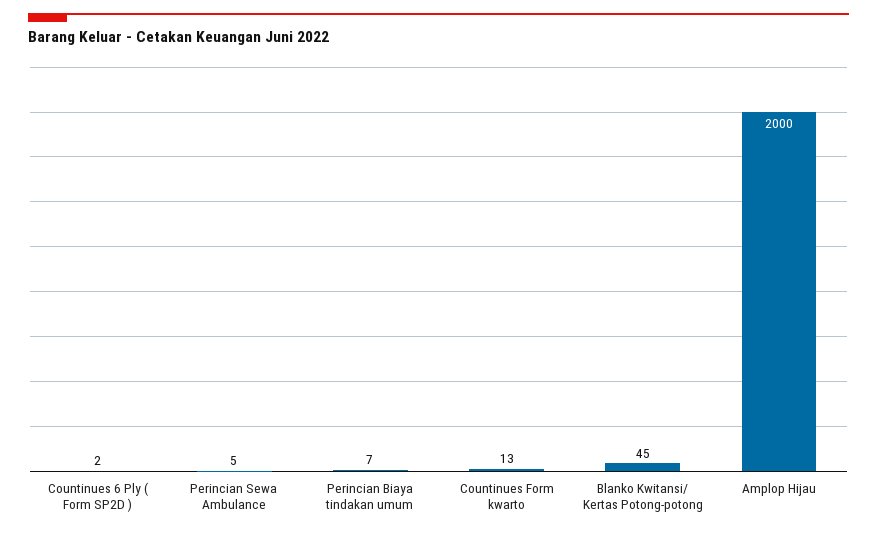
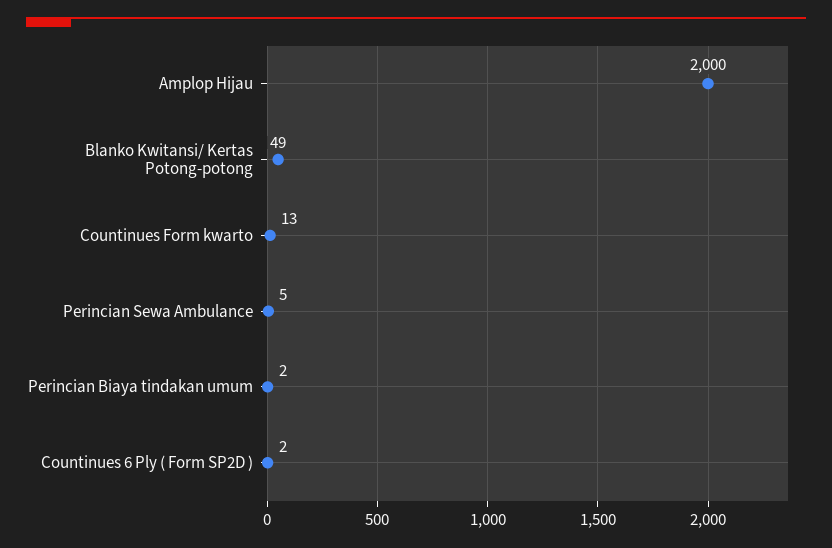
  {
    "Countinues 6 Ply ( Form SP2D )": 2,
    "Perincian Sewa Ambulance": 5,
-   "Perincian Biaya tindakan umum": 7,
+   "Perincian Biaya tindakan umum": 2,
    "Countinues Form kwarto": 13,
-   "Blanko Kwitansi/ Kertas Potong-potong": 45,
+   "Blanko Kwitansi/ Kertas Potong-potong": 49,
    "Amplop Hijau": 2000
  }

